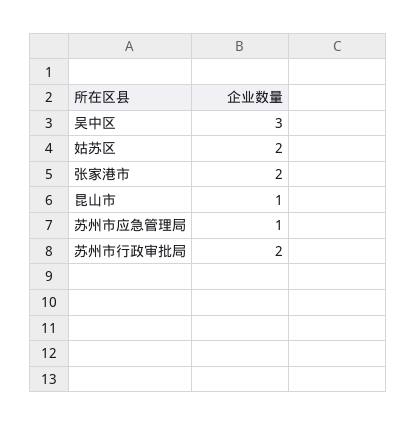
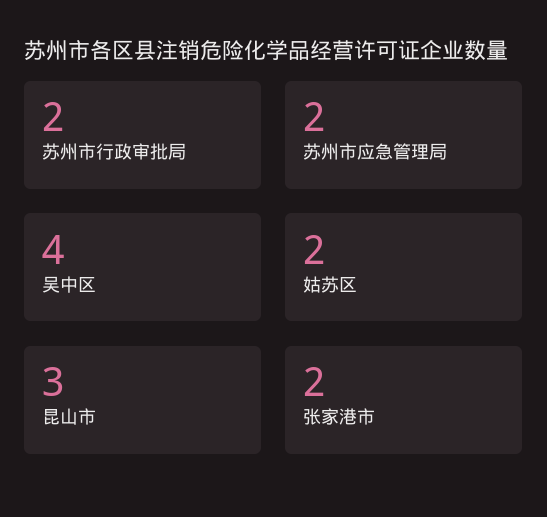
  {
-   "吴中区": 3,
+   "吴中区": 4,
    "姑苏区": 2,
    "张家港市": 2,
-   "昆山市": 1,
+   "昆山市": 3,
-   "苏州市应急管理局": 1,
+   "苏州市应急管理局": 2,
    "苏州市行政审批局": 2
  }

